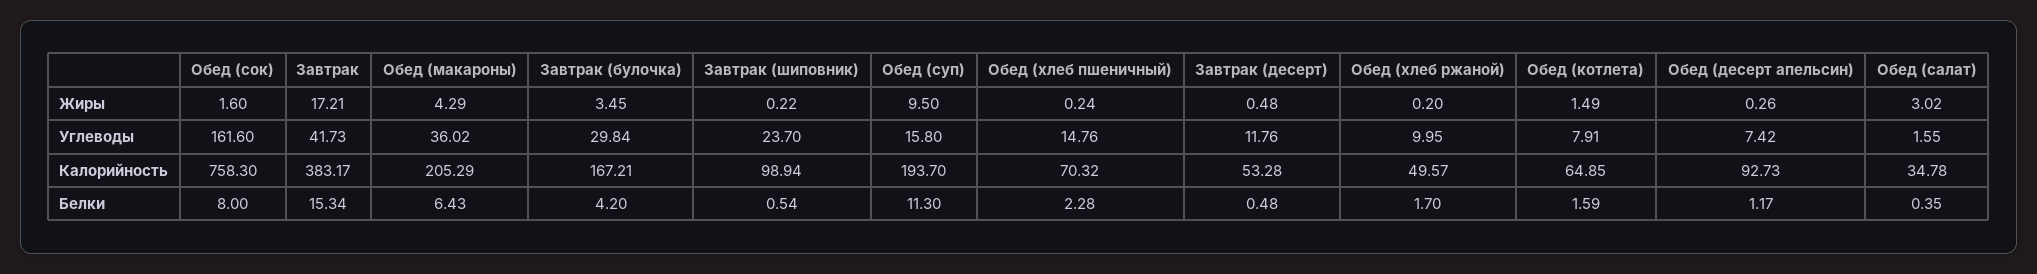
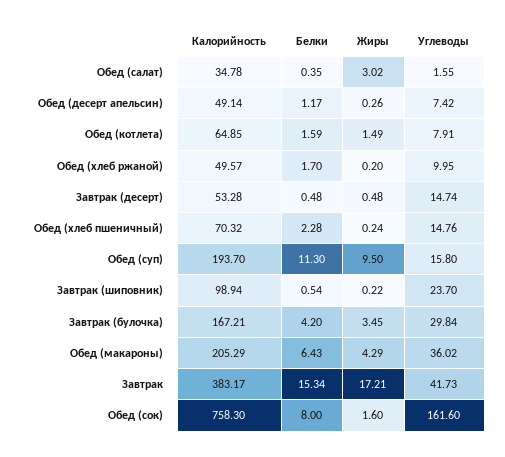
  {
    "Обед (сок)": {
      "Жиры": 1.6,
      "Углеводы": 161.6,
      "Калорийность": 758.3,
      "Белки": 8
    },
    "Завтрак": {
      "Жиры": 17.21,
      "Углеводы": 41.73,
      "Калорийность": 383.17,
      "Белки": 15.34
    },
    "Обед (макароны)": {
      "Жиры": 4.29,
      "Углеводы": 36.02,
      "Калорийность": 205.29,
      "Белки": 6.43
    },
    "Завтрак (булочка)": {
      "Жиры": 3.45,
      "Углеводы": 29.84,
      "Калорийность": 167.21,
      "Белки": 4.2
    },
    "Завтрак (шиповник)": {
      "Жиры": 0.22,
      "Углеводы": 23.7,
      "Калорийность": 98.94,
      "Белки": 0.54
    },
    "Обед (суп)": {
      "Жиры": 9.5,
      "Углеводы": 15.8,
      "Калорийность": 193.7,
      "Белки": 11.3
    },
    "Обед (хлеб пшеничный)": {
      "Жиры": 0.24,
      "Углеводы": 14.76,
      "Калорийность": 70.32,
      "Белки": 2.28
    },
    "Завтрак (десерт)": {
      "Жиры": 0.48,
-     "Углеводы": 11.76,
+     "Углеводы": 14.74,
      "Калорийность": 53.28,
      "Белки": 0.48
    },
    "Обед (хлеб ржаной)": {
      "Жиры": 0.2,
      "Углеводы": 9.95,
      "Калорийность": 49.57,
      "Белки": 1.7
    },
    "Обед (котлета)": {
      "Жиры": 1.49,
      "Углеводы": 7.91,
      "Калорийность": 64.85,
      "Белки": 1.59
    },
    "Обед (десерт апельсин)": {
      "Жиры": 0.26,
      "Углеводы": 7.42,
-     "Калорийность": 92.73,
+     "Калорийность": 49.14,
      "Белки": 1.17
    },
    "Обед (салат)": {
      "Жиры": 3.02,
      "Углеводы": 1.55,
      "Калорийность": 34.78,
      "Белки": 0.35
    }
  }

